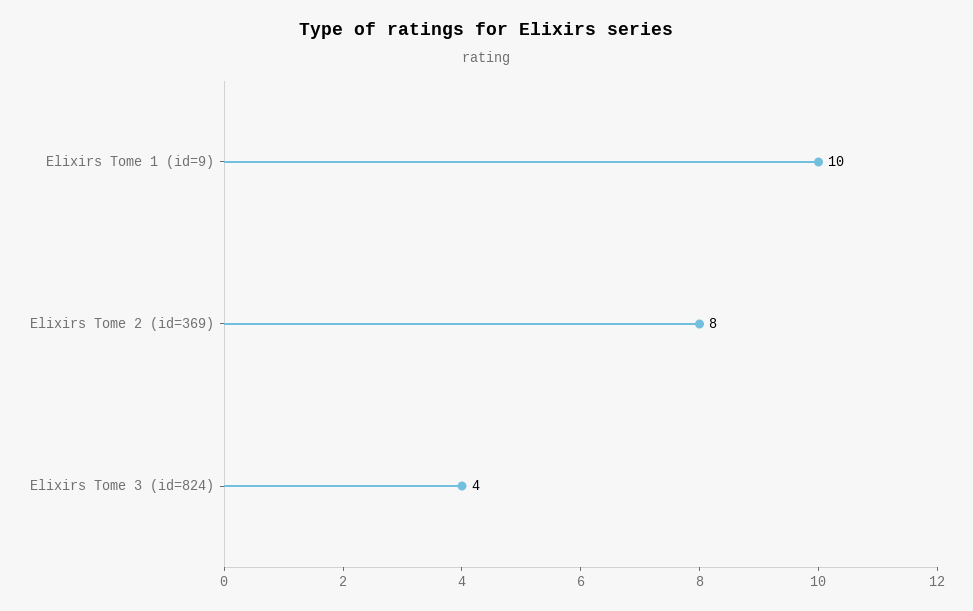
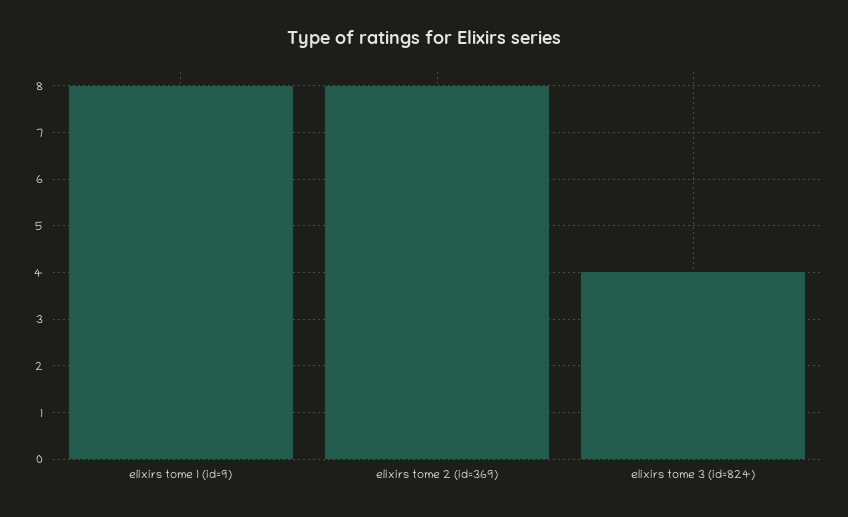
  {
-   "Elixirs Tome 1 (id=9)": 10,
+   "Elixirs Tome 1 (id=9)": 8,
    "Elixirs Tome 2 (id=369)": 8,
    "Elixirs Tome 3 (id=824)": 4
  }

